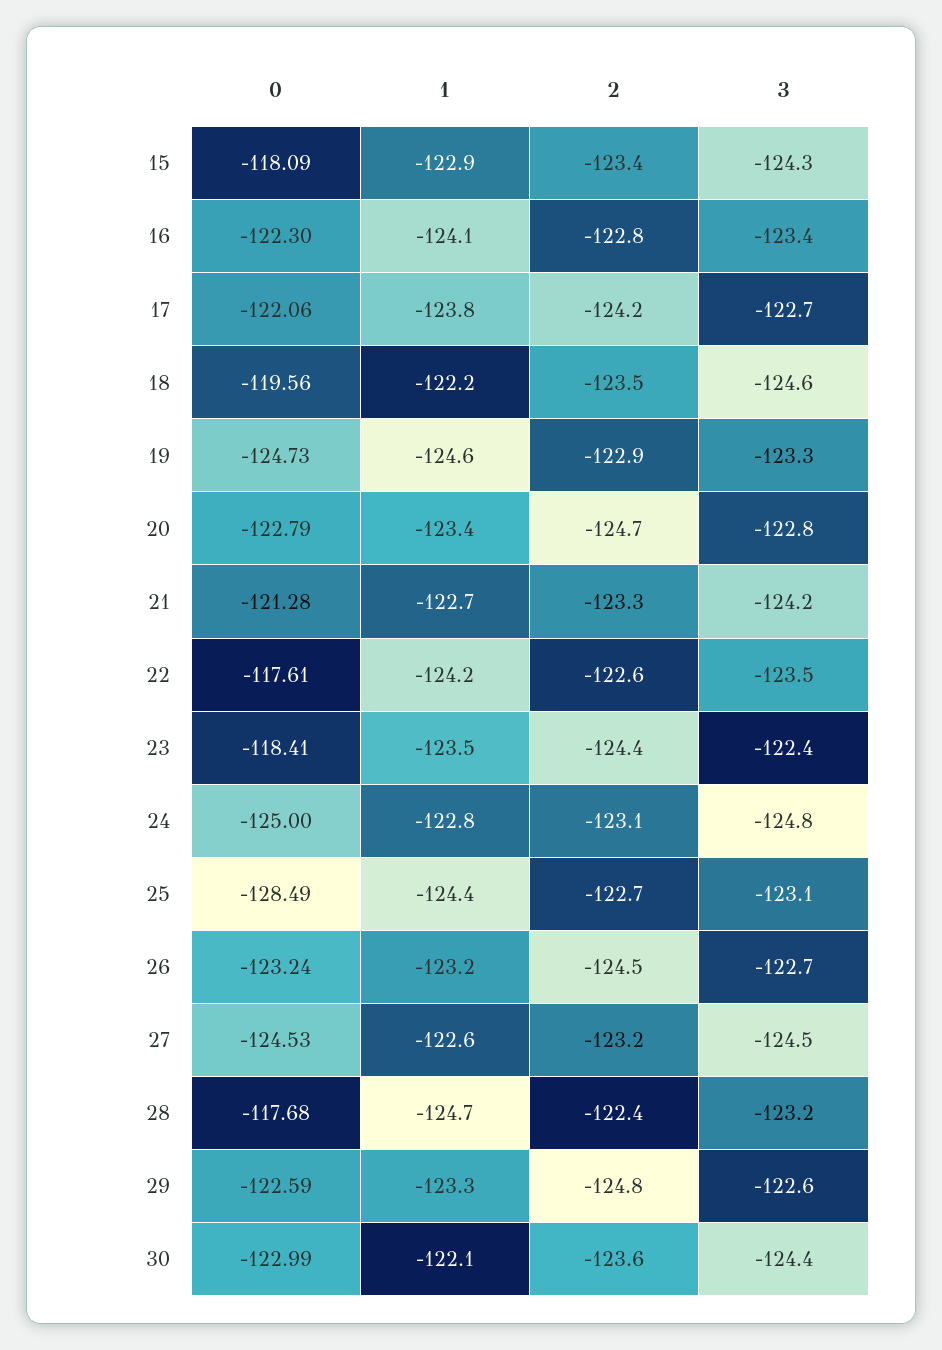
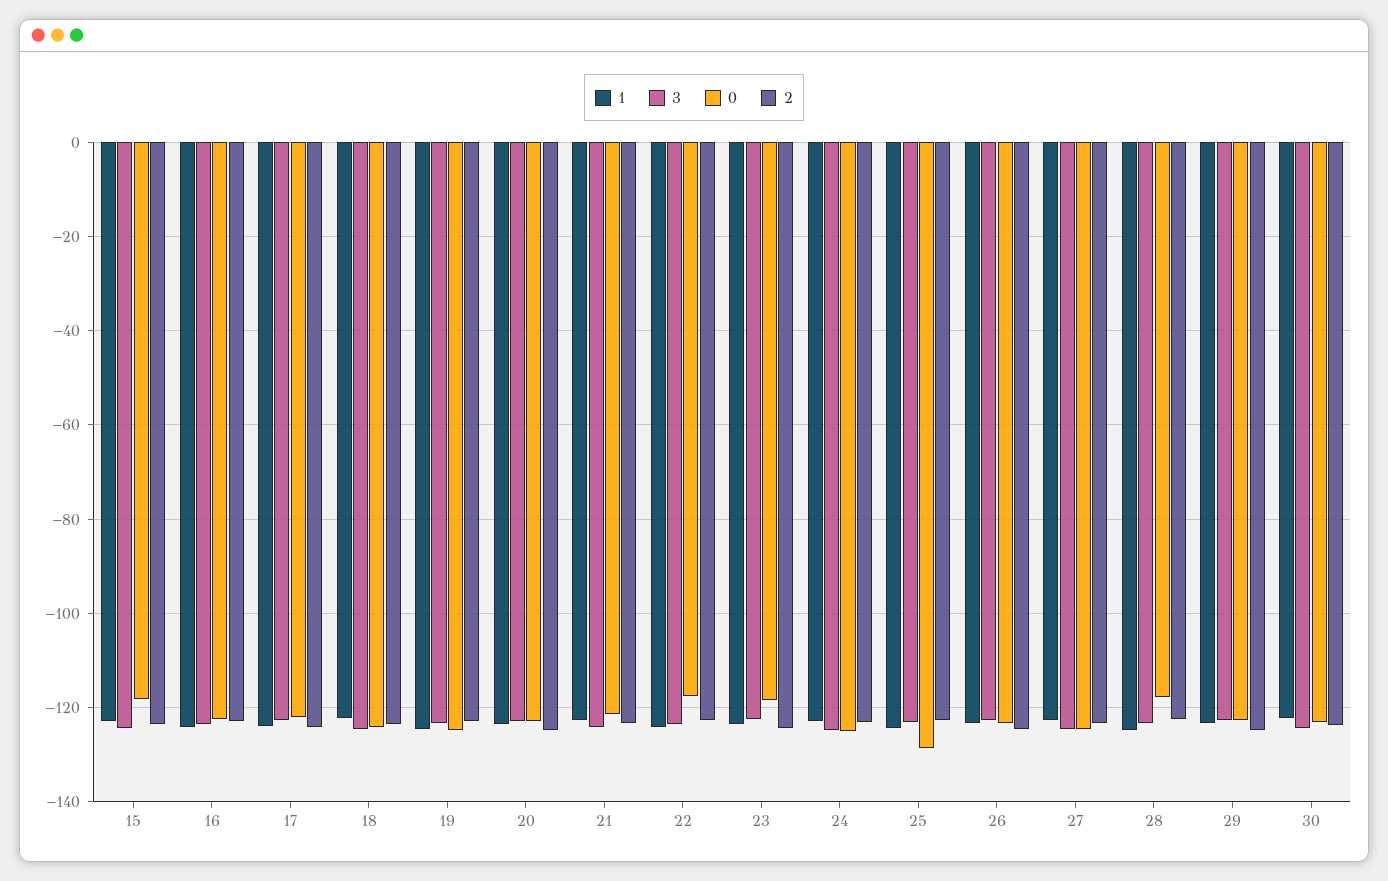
  {
    "0": {
      "15": -118.09,
      "16": -122.3,
      "17": -122.06,
-     "18": -119.56,
+     "18": -124,
      "19": -124.73,
      "20": -122.79,
      "21": -121.28,
      "22": -117.61,
      "23": -118.41,
      "24": -125,
      "25": -128.49,
      "26": -123.24,
      "27": -124.53,
      "28": -117.68,
      "29": -122.59,
      "30": -122.99
    },
    "1": {
      "15": -122.9,
      "16": -124.1,
      "17": -123.8,
      "18": -122.2,
      "19": -124.6,
      "20": -123.4,
      "21": -122.7,
      "22": -124.2,
      "23": -123.5,
      "24": -122.8,
      "25": -124.4,
      "26": -123.2,
      "27": -122.6,
      "28": -124.7,
      "29": -123.3,
      "30": -122.1
    },
    "2": {
      "15": -123.4,
      "16": -122.8,
      "17": -124.2,
      "18": -123.5,
      "19": -122.9,
      "20": -124.7,
      "21": -123.3,
      "22": -122.6,
      "23": -124.4,
      "24": -123.1,
      "25": -122.7,
      "26": -124.5,
      "27": -123.2,
      "28": -122.4,
      "29": -124.8,
      "30": -123.6
    },
    "3": {
      "15": -124.3,
      "16": -123.4,
      "17": -122.7,
      "18": -124.6,
      "19": -123.3,
      "20": -122.8,
      "21": -124.2,
      "22": -123.5,
      "23": -122.4,
      "24": -124.8,
      "25": -123.1,
      "26": -122.7,
      "27": -124.5,
      "28": -123.2,
      "29": -122.6,
      "30": -124.4
    }
  }

